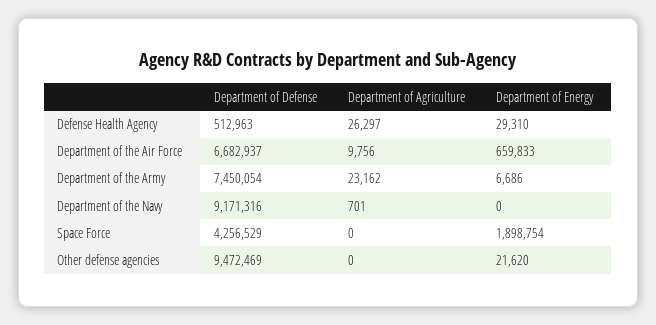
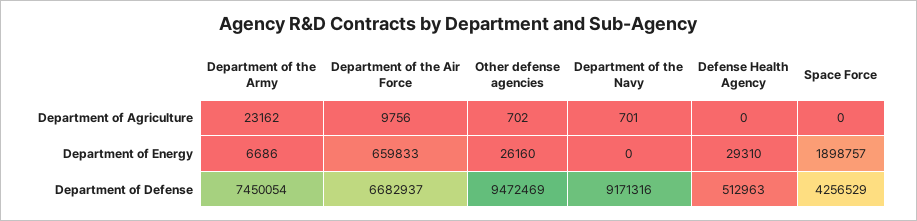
  {
    "Department of Defense": {
      "Defense Health Agency": 512963,
      "Department of the Air Force": 6682937,
      "Department of the Army": 7450054,
      "Department of the Navy": 9171316,
      "Space Force": 4256529,
      "Other defense agencies": 9472469
    },
    "Department of Agriculture": {
-     "Defense Health Agency": 26297,
+     "Defense Health Agency": 0,
      "Department of the Air Force": 9756,
      "Department of the Army": 23162,
      "Department of the Navy": 701,
      "Space Force": 0,
-     "Other defense agencies": 0
+     "Other defense agencies": 702
    },
    "Department of Energy": {
      "Defense Health Agency": 29310,
      "Department of the Air Force": 659833,
      "Department of the Army": 6686,
      "Department of the Navy": 0,
-     "Space Force": 1898754,
+     "Space Force": 1898757,
-     "Other defense agencies": 21620
+     "Other defense agencies": 26160
    }
  }

